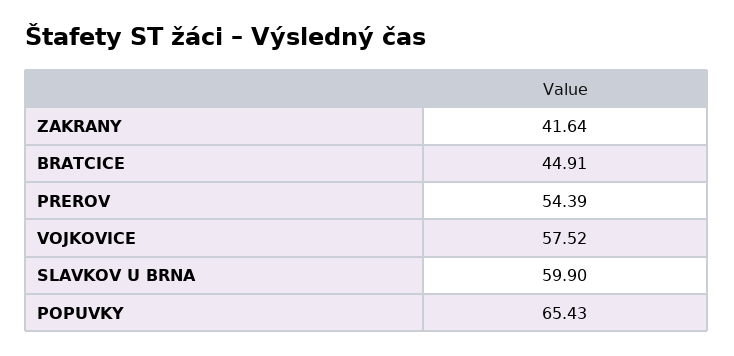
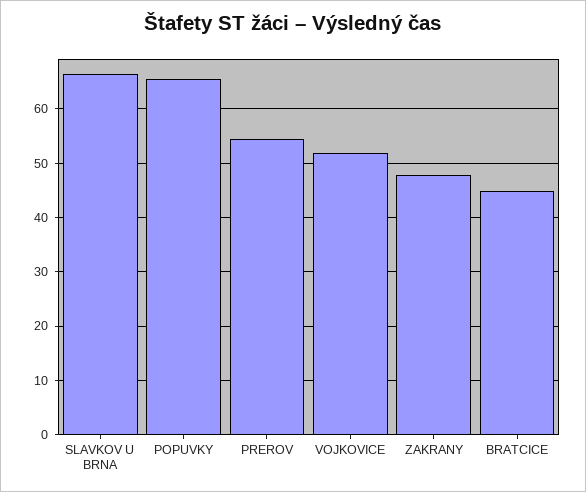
  {
-   "ZAKRANY": 41.64,
+   "ZAKRANY": 48,
    "BRATCICE": 44.91,
    "PREROV": 54.39,
-   "VOJKOVICE": 57.52,
+   "VOJKOVICE": 52,
-   "SLAVKOV U BRNA": 59.9,
+   "SLAVKOV U BRNA": 66,
    "POPUVKY": 65.43
  }

